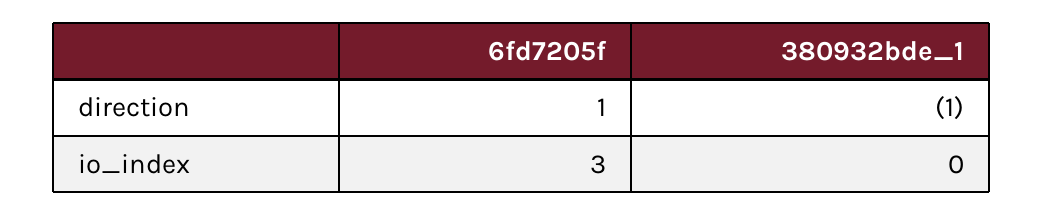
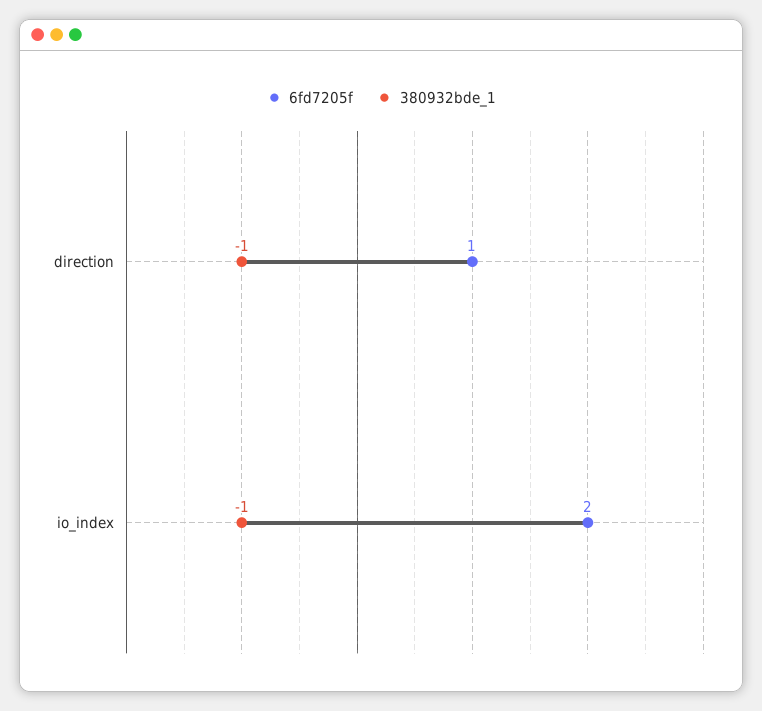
  {
    "6fd7205f": {
      "direction": 1,
-     "io_index": 3
+     "io_index": 2
    },
    "380932bde_1": {
      "direction": -1,
-     "io_index": 0
+     "io_index": -1
    }
  }

